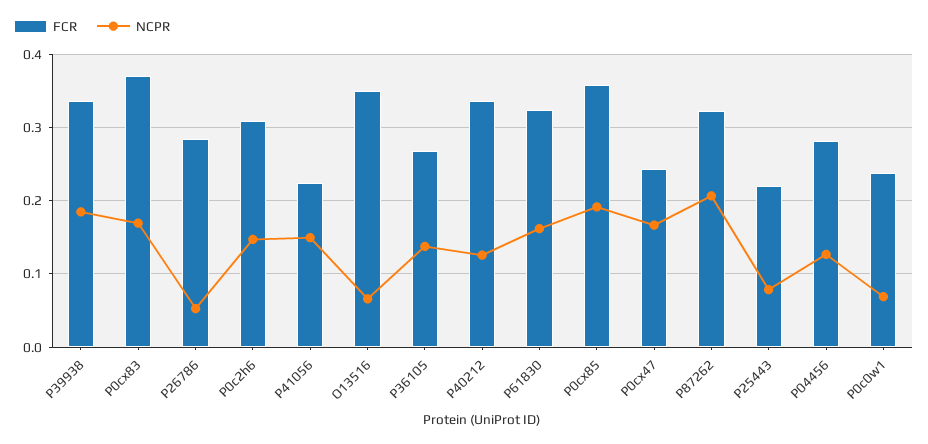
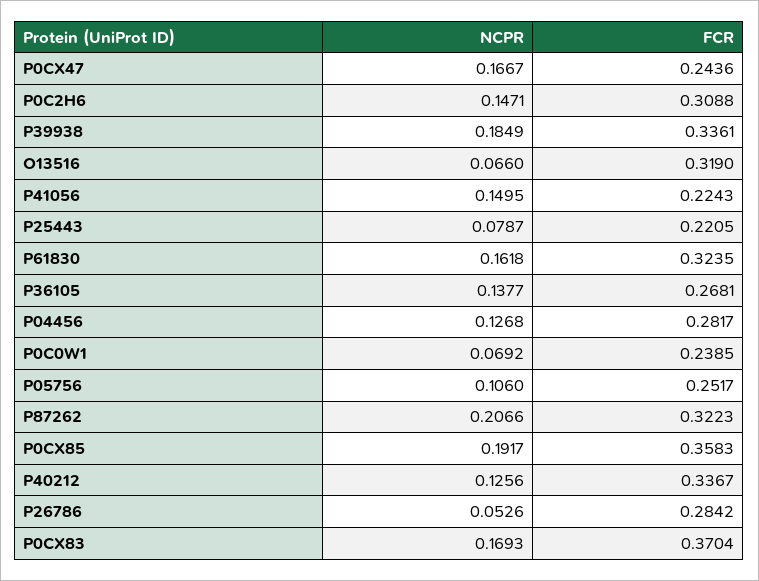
  {
    "FCR": {
      "P39938": 0.3361,
      "P0cx83": 0.3704,
      "P26786": 0.2842,
      "P0c2h6": 0.3088,
      "P41056": 0.2243,
-     "O13516": 0.35,
+     "O13516": 0.319,
      "P36105": 0.2681,
      "P40212": 0.3367,
      "P61830": 0.3235,
      "P0cx85": 0.3583,
      "P0cx47": 0.2436,
      "P87262": 0.3223,
      "P25443": 0.2205,
      "P04456": 0.2817,
-     "P0c0w1": 0.2385
+     "P0c0w1": 0.2385,
+     "P05756": 0.2517
    },
    "NCPR": {
      "P39938": 0.1849,
      "P0cx83": 0.1693,
      "P26786": 0.0526,
      "P0c2h6": 0.1471,
      "P41056": 0.1495,
      "O13516": 0.066,
      "P36105": 0.1377,
      "P40212": 0.1256,
      "P61830": 0.1618,
      "P0cx85": 0.1917,
      "P0cx47": 0.1667,
      "P87262": 0.2066,
      "P25443": 0.0787,
      "P04456": 0.1268,
-     "P0c0w1": 0.0692
+     "P0c0w1": 0.0692,
+     "P05756": 0.106
    }
  }

